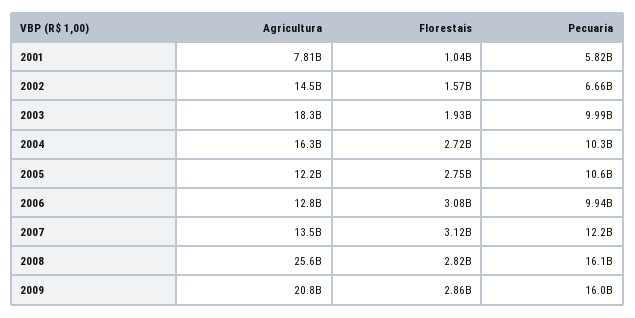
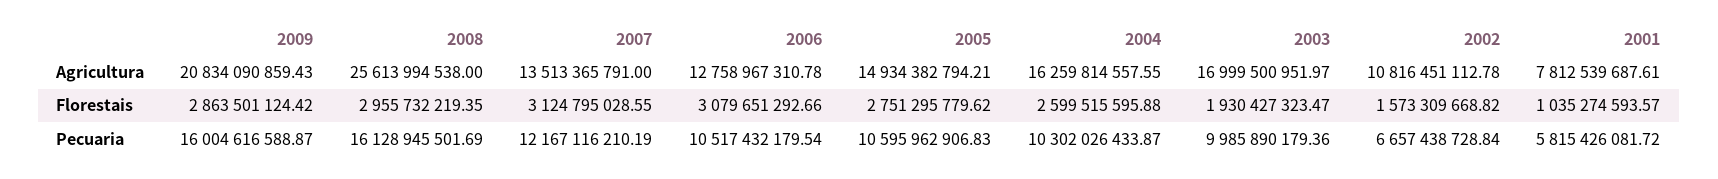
  {
    "Agricultura": {
      "2001": 7812539687.61,
-     "2002": 14500000000,
+     "2002": 10816451112.78,
-     "2003": 18300000000,
+     "2003": 16999500951.97,
      "2004": 16259814557.55,
-     "2005": 12200000000,
+     "2005": 14934382794.21,
      "2006": 12758967310.78,
      "2007": 13513365791,
      "2008": 25613994538,
      "2009": 20834090859.43
    },
    "Florestais": {
      "2001": 1035274593.57,
      "2002": 1573309668.82,
      "2003": 1930427323.47,
-     "2004": 2720000000,
+     "2004": 2599515595.88,
      "2005": 2751295779.62,
      "2006": 3079651292.66,
      "2007": 3124795028.55,
-     "2008": 2820000000,
+     "2008": 2955732219.35,
      "2009": 2863501124.42
    },
    "Pecuaria": {
      "2001": 5815426081.72,
      "2002": 6657438728.84,
      "2003": 9985890179.36,
      "2004": 10302026433.87,
      "2005": 10595962906.83,
-     "2006": 9940000000,
+     "2006": 10517432179.54,
      "2007": 12167116210.19,
      "2008": 16128945501.69,
      "2009": 16004616588.87
    }
  }

